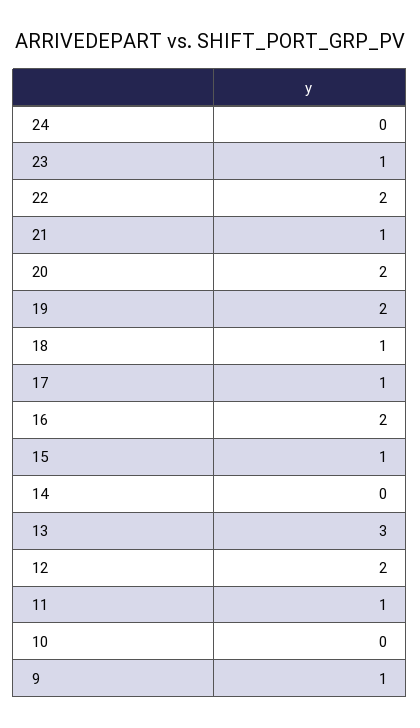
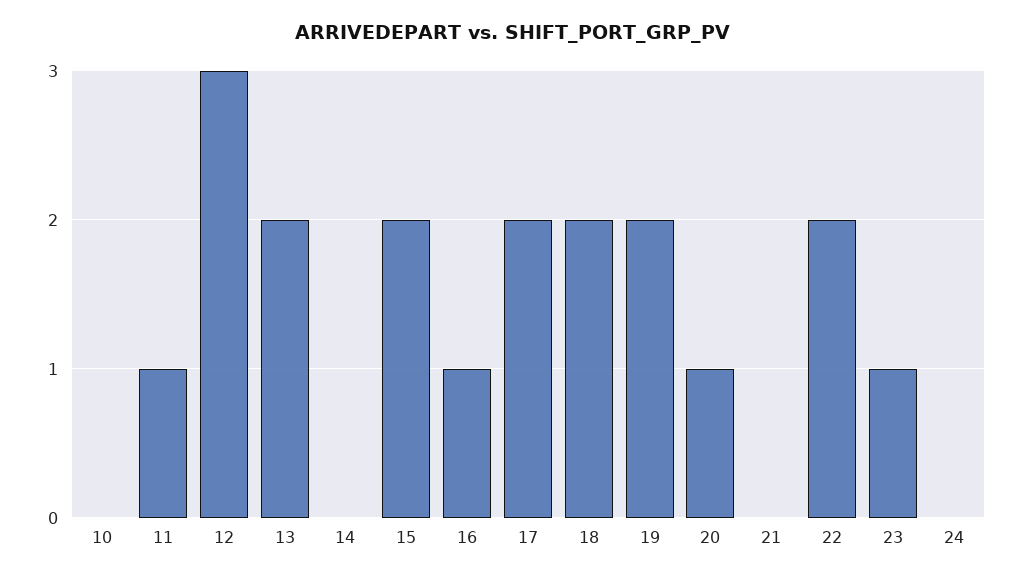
  {
    "24": 0,
    "23": 1,
    "22": 2,
-   "21": 1,
+   "21": 0,
-   "20": 2,
+   "20": 1,
    "19": 2,
-   "18": 1,
+   "18": 2,
-   "17": 1,
+   "17": 2,
-   "16": 2,
+   "16": 1,
-   "15": 1,
+   "15": 2,
    "14": 0,
-   "13": 3,
+   "13": 2,
-   "12": 2,
+   "12": 3,
    "11": 1,
-   "10": 0,
+   "10": 0
-   "9": 1
  }

